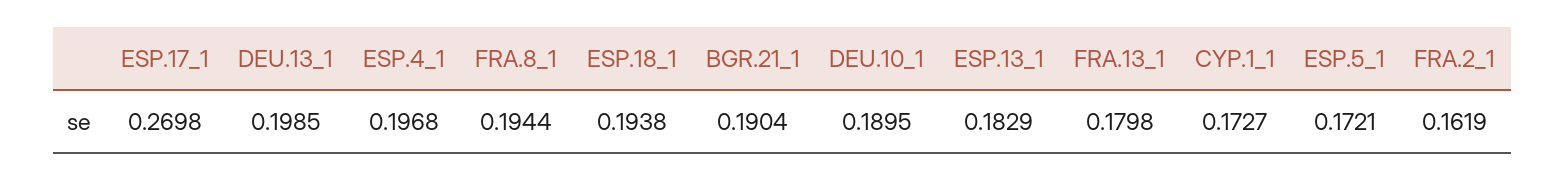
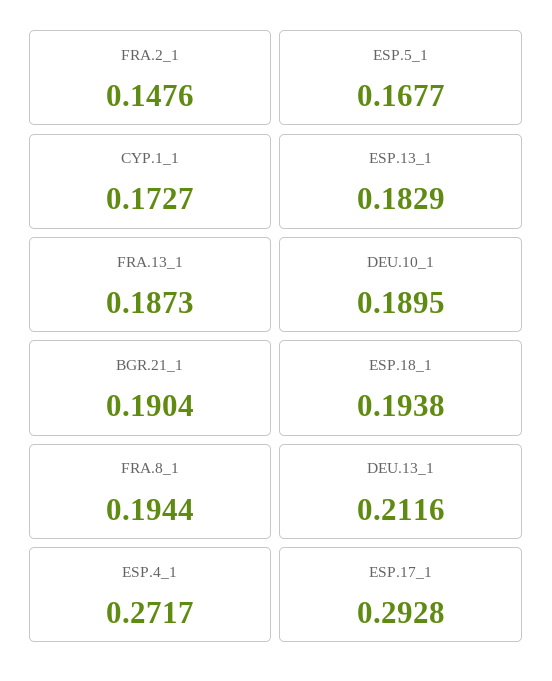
  {
-   "ESP.17_1": 0.2698,
+   "ESP.17_1": 0.2928,
-   "DEU.13_1": 0.1985,
+   "DEU.13_1": 0.2116,
-   "ESP.4_1": 0.1968,
+   "ESP.4_1": 0.2717,
    "FRA.8_1": 0.1944,
    "ESP.18_1": 0.1938,
    "BGR.21_1": 0.1904,
    "DEU.10_1": 0.1895,
    "ESP.13_1": 0.1829,
-   "FRA.13_1": 0.1798,
+   "FRA.13_1": 0.1873,
    "CYP.1_1": 0.1727,
-   "ESP.5_1": 0.1721,
+   "ESP.5_1": 0.1677,
-   "FRA.2_1": 0.1619
+   "FRA.2_1": 0.1476
  }

